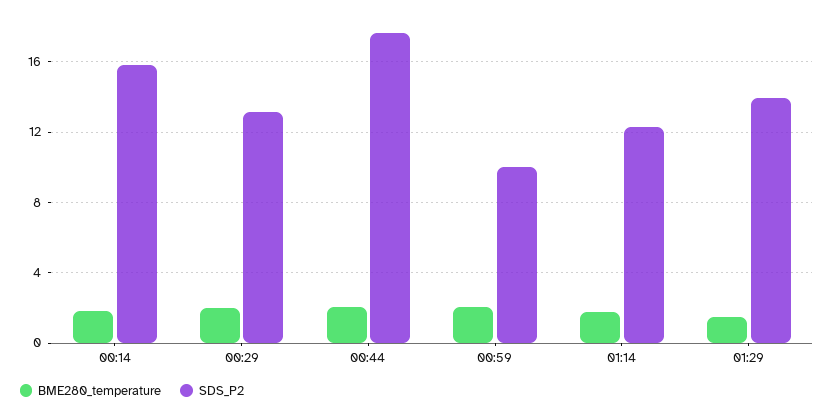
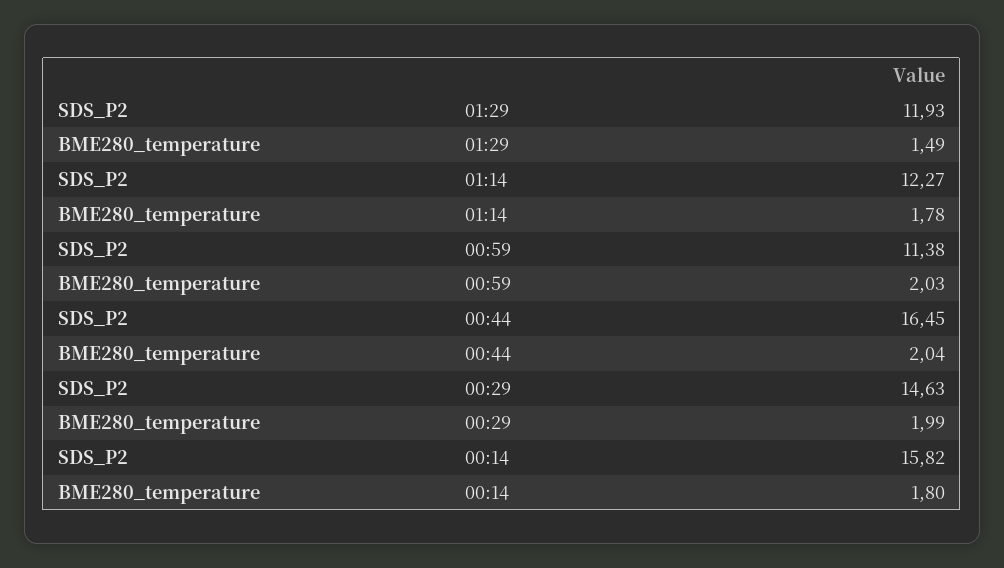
  {
    "BME280_temperature": {
      "00:14": 1.8,
      "00:29": 1.99,
      "00:44": 2.04,
      "00:59": 2.03,
      "01:14": 1.78,
      "01:29": 1.49
    },
    "SDS_P2": {
      "00:14": 15.82,
-     "00:29": 13,
+     "00:29": 14.63,
-     "00:44": 17.5,
+     "00:44": 16.45,
-     "00:59": 10,
+     "00:59": 11.38,
      "01:14": 12.27,
-     "01:29": 14
+     "01:29": 11.93
    }
  }

